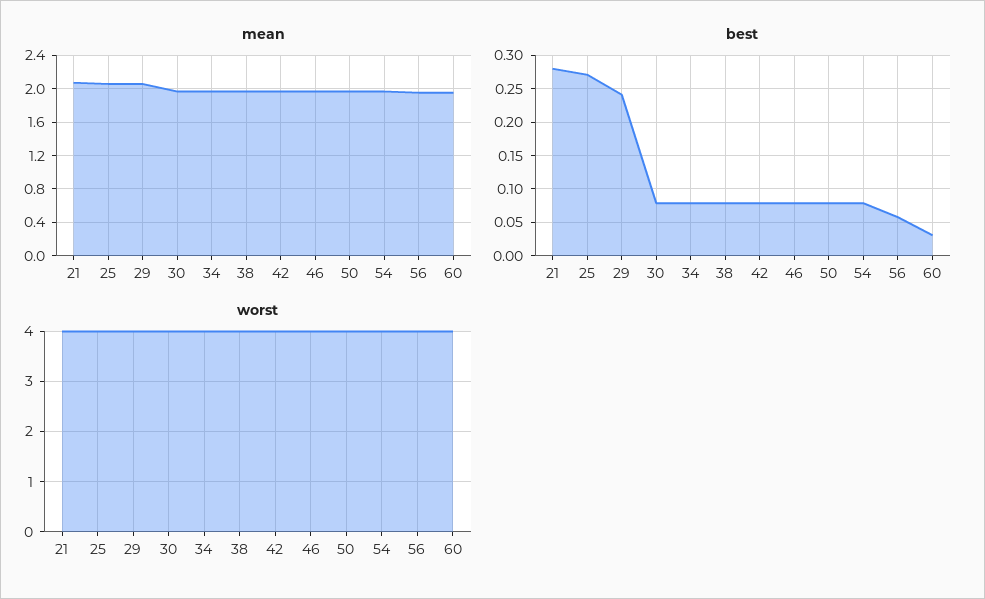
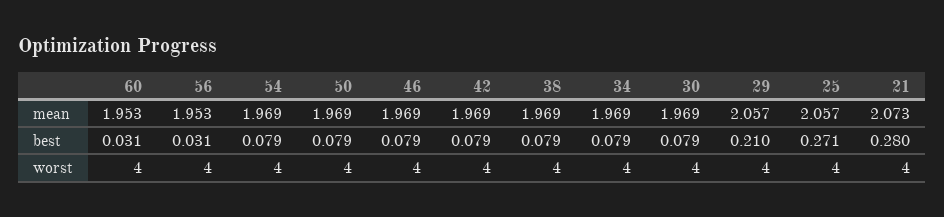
  {
    "mean": {
      "21": 2.073,
      "25": 2.057,
      "29": 2.057,
      "30": 1.969,
      "34": 1.969,
      "38": 1.969,
      "42": 1.969,
      "46": 1.969,
      "50": 1.969,
      "54": 1.969,
      "56": 1.953,
      "60": 1.953
    },
    "best": {
      "21": 0.28,
      "25": 0.271,
-     "29": 0.24,
+     "29": 0.21,
      "30": 0.079,
      "34": 0.079,
      "38": 0.079,
      "42": 0.079,
      "46": 0.079,
      "50": 0.079,
      "54": 0.079,
-     "56": 0.06,
+     "56": 0.031,
      "60": 0.031
    },
    "worst": {
      "21": 4,
      "25": 4,
      "29": 4,
      "30": 4,
      "34": 4,
      "38": 4,
      "42": 4,
      "46": 4,
      "50": 4,
      "54": 4,
      "56": 4,
      "60": 4
    }
  }

